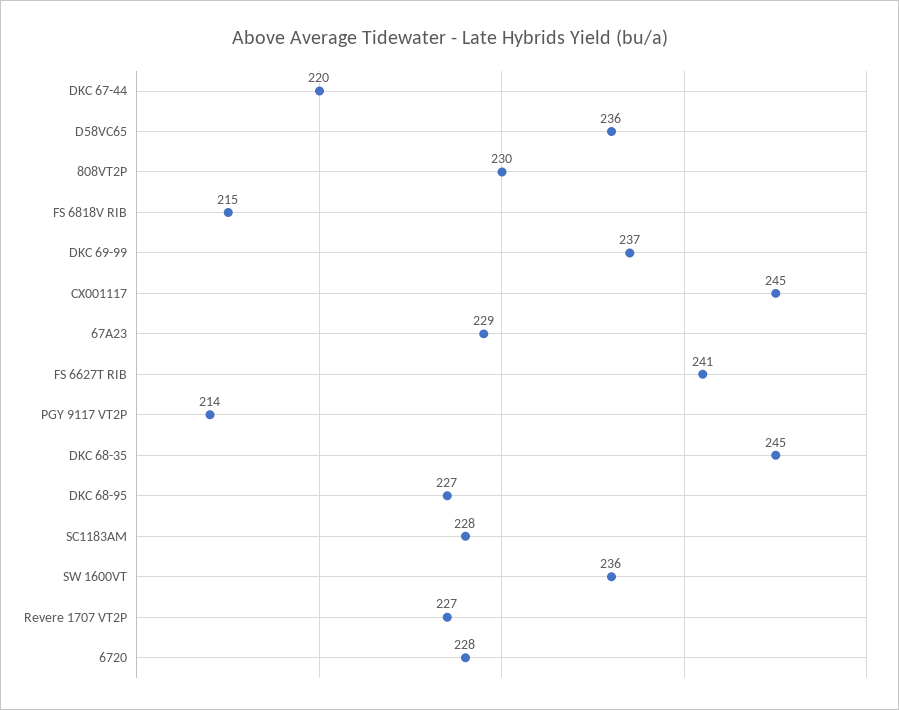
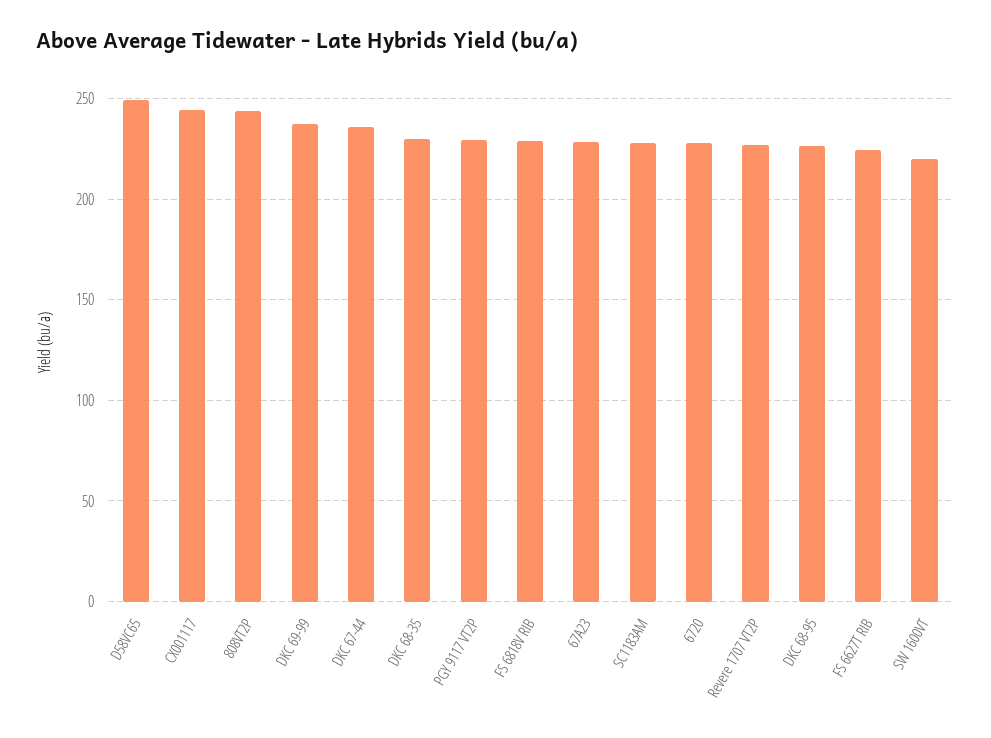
  {
-   "DKC 67-44": 220,
+   "DKC 67-44": 235,
-   "D58VC65": 236,
+   "D58VC65": 250,
-   "808VT2P": 230,
+   "808VT2P": 245,
-   "FS 6818V RIB": 215,
+   "FS 6818V RIB": 230,
    "DKC 69-99": 237,
    "CX001117": 245,
    "67A23": 229,
-   "FS 6627T RIB": 241,
+   "FS 6627T RIB": 225,
-   "PGY 9117 VT2P": 214,
+   "PGY 9117 VT2P": 230,
-   "DKC 68-35": 245,
+   "DKC 68-35": 230,
    "DKC 68-95": 227,
    "SC1183AM": 228,
-   "SW 1600VT": 236,
+   "SW 1600VT": 220,
    "Revere 1707 VT2P": 227,
    "6720": 228
  }

